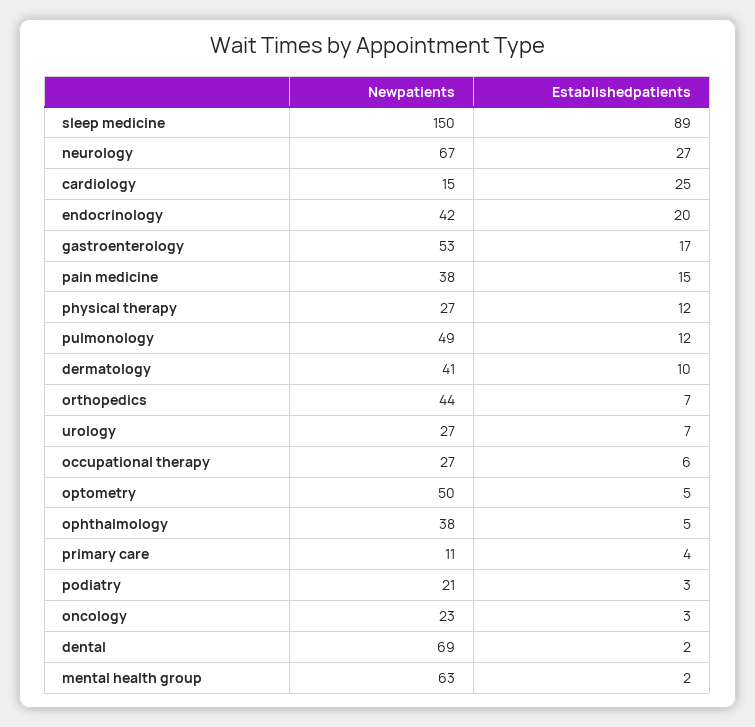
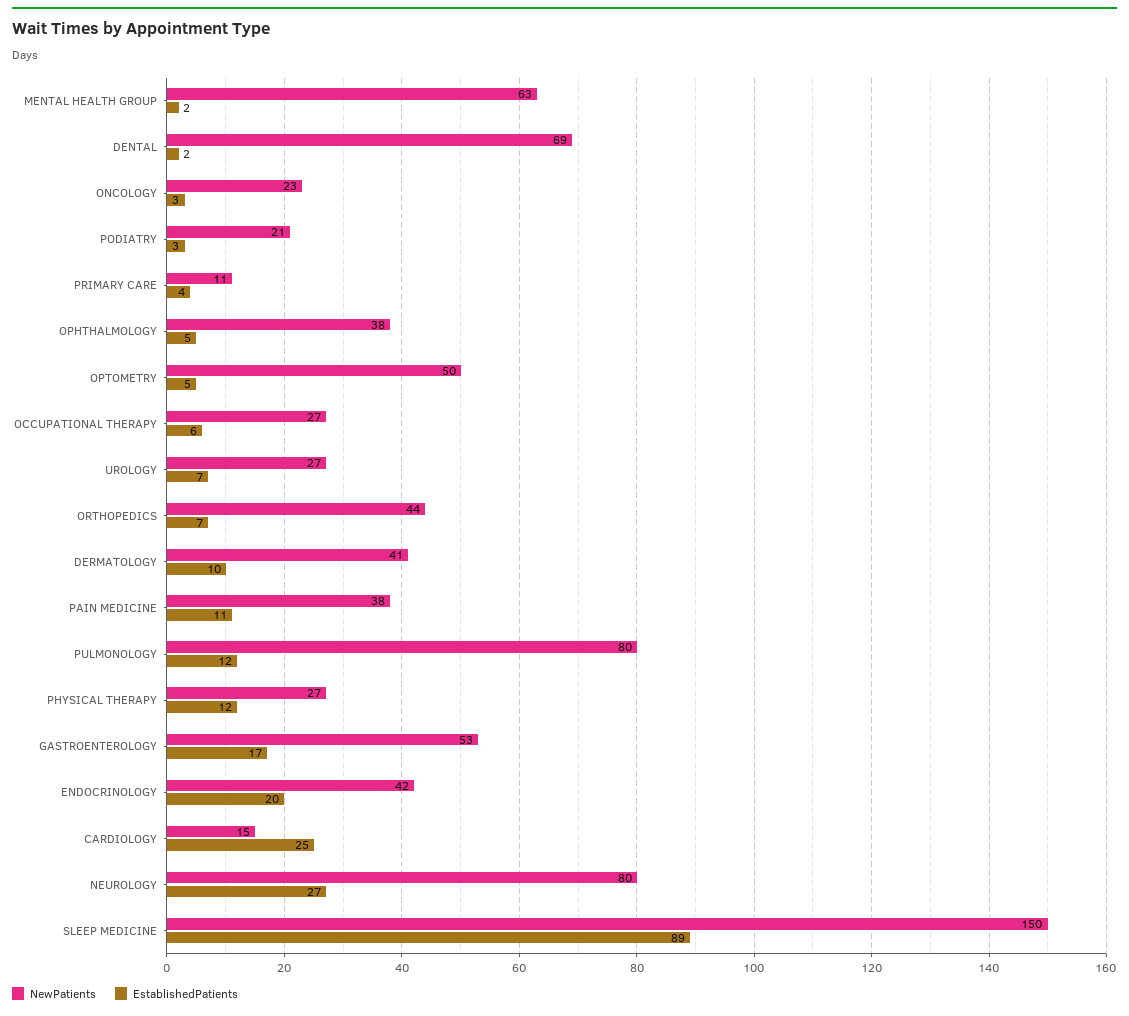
  {
    "Newpatients": {
      "sleep medicine": 150,
-     "neurology": 67,
+     "neurology": 80,
      "cardiology": 15,
      "endocrinology": 42,
      "gastroenterology": 53,
      "pain medicine": 38,
      "physical therapy": 27,
-     "pulmonology": 49,
+     "pulmonology": 80,
      "dermatology": 41,
      "orthopedics": 44,
      "urology": 27,
      "occupational therapy": 27,
      "optometry": 50,
      "ophthalmology": 38,
      "primary care": 11,
      "podiatry": 21,
      "oncology": 23,
      "dental": 69,
      "mental health group": 63
    },
    "Establishedpatients": {
      "sleep medicine": 89,
      "neurology": 27,
      "cardiology": 25,
      "endocrinology": 20,
      "gastroenterology": 17,
-     "pain medicine": 15,
+     "pain medicine": 11,
      "physical therapy": 12,
      "pulmonology": 12,
      "dermatology": 10,
      "orthopedics": 7,
      "urology": 7,
      "occupational therapy": 6,
      "optometry": 5,
      "ophthalmology": 5,
      "primary care": 4,
      "podiatry": 3,
      "oncology": 3,
      "dental": 2,
      "mental health group": 2
    }
  }

